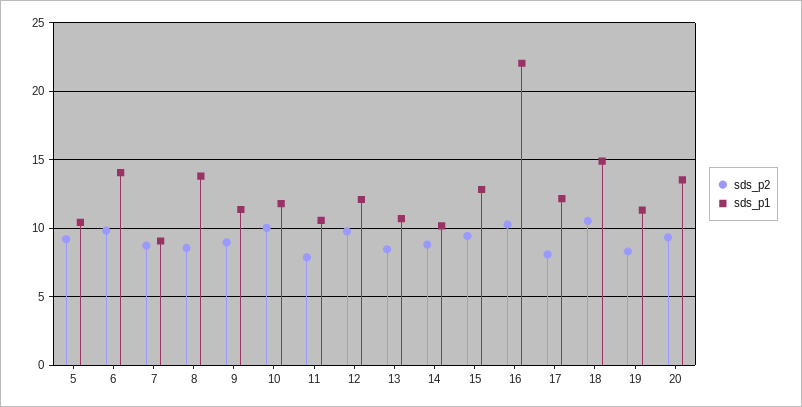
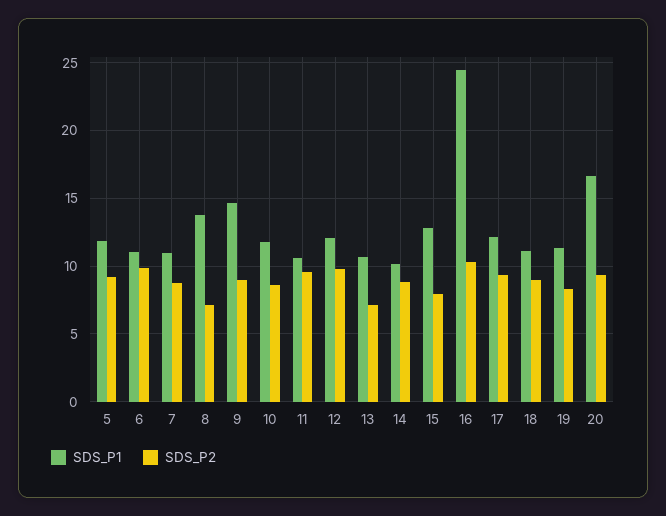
  {
    "sds_p2": {
      "5": 9,
      "6": 10,
      "7": 8.5,
-     "8": 8.5,
+     "8": 7,
      "9": 9,
-     "10": 10,
+     "10": 8.5,
-     "11": 8,
+     "11": 9.5,
      "12": 10,
-     "13": 8.5,
+     "13": 7,
      "14": 9,
-     "15": 9.5,
+     "15": 8,
      "16": 10.5,
-     "17": 8,
+     "17": 9.5,
-     "18": 10.5,
+     "18": 9,
      "19": 8.5,
      "20": 9.5
    },
    "sds_p1": {
-     "5": 10.5,
+     "5": 12,
-     "6": 14,
+     "6": 11,
-     "7": 9,
+     "7": 11,
      "8": 14,
-     "9": 11.5,
+     "9": 14.5,
      "10": 12,
      "11": 10.5,
      "12": 12,
      "13": 10.5,
      "14": 10,
      "15": 13,
-     "16": 22,
+     "16": 24.5,
      "17": 12,
-     "18": 15,
+     "18": 11,
      "19": 11.5,
-     "20": 13.5
+     "20": 16.5
    }
  }

